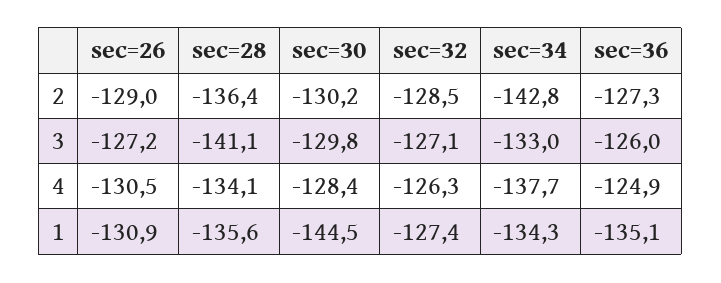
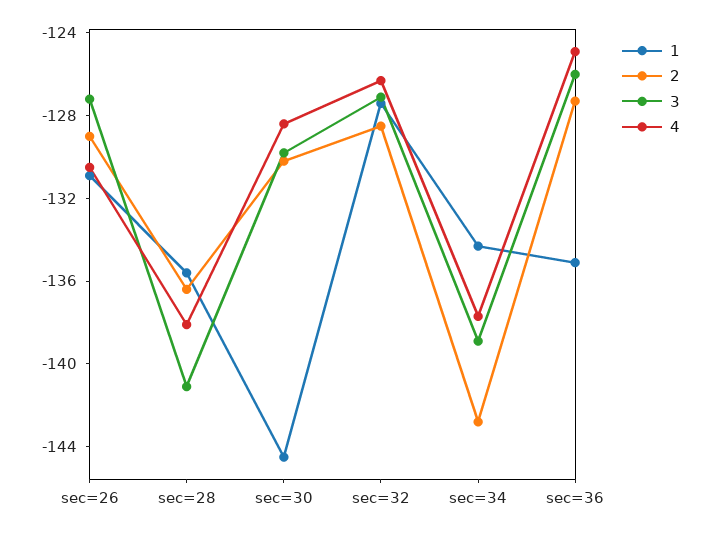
  {
    "2": {
      "sec=26": -129,
      "sec=28": -136.4,
      "sec=30": -130.2,
      "sec=32": -128.5,
      "sec=34": -142.8,
      "sec=36": -127.3
    },
    "3": {
      "sec=26": -127.2,
      "sec=28": -141.1,
      "sec=30": -129.8,
      "sec=32": -127.1,
-     "sec=34": -133,
+     "sec=34": -139,
      "sec=36": -126
    },
    "4": {
      "sec=26": -130.5,
-     "sec=28": -134.1,
+     "sec=28": -138,
      "sec=30": -128.4,
      "sec=32": -126.3,
      "sec=34": -137.7,
      "sec=36": -124.9
    },
    "1": {
      "sec=26": -130.9,
      "sec=28": -135.6,
      "sec=30": -144.5,
      "sec=32": -127.4,
      "sec=34": -134.3,
      "sec=36": -135.1
    }
  }

